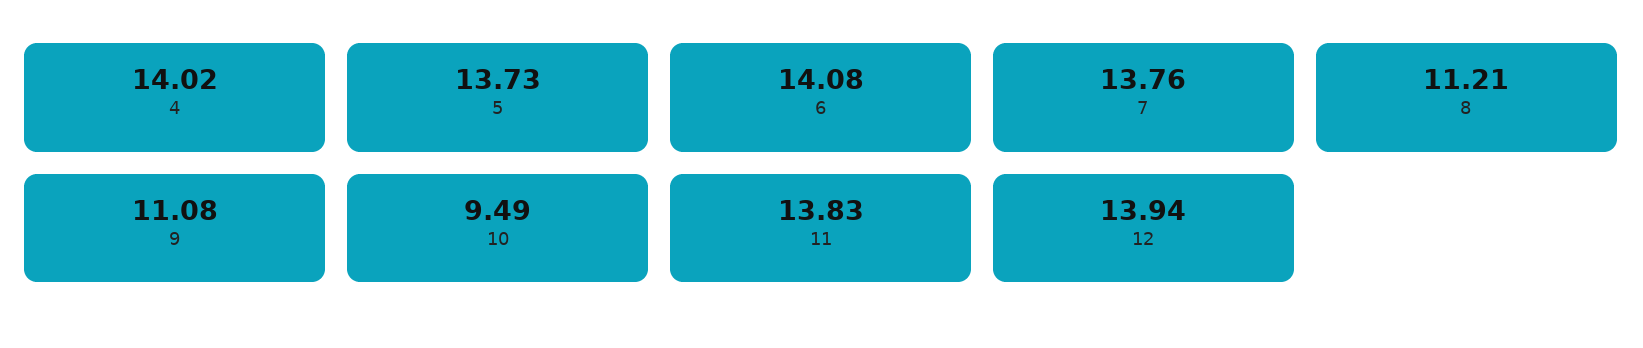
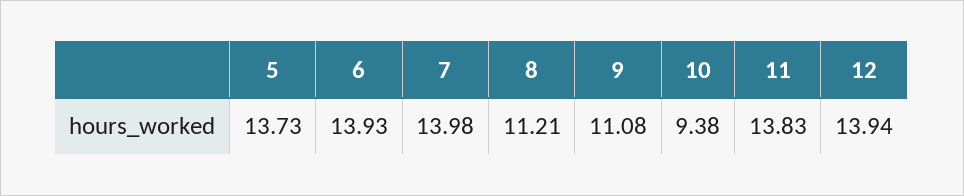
  {
-   "4": 14.02,
    "5": 13.73,
-   "6": 14.08,
+   "6": 13.93,
-   "7": 13.76,
+   "7": 13.98,
    "8": 11.21,
    "9": 11.08,
-   "10": 9.49,
+   "10": 9.38,
    "11": 13.83,
    "12": 13.94
  }

